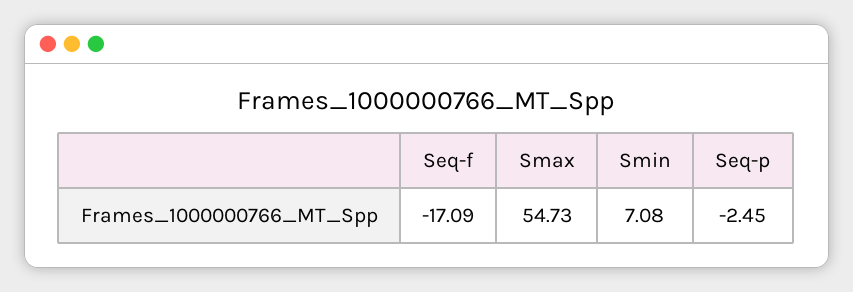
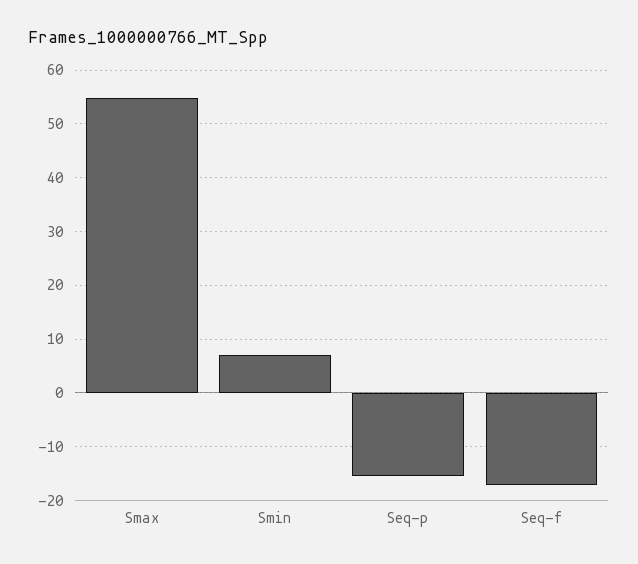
  {
    "Seq-f": -17.09,
    "Smax": 54.73,
    "Smin": 7.08,
-   "Seq-p": -2.45
+   "Seq-p": -16
  }

